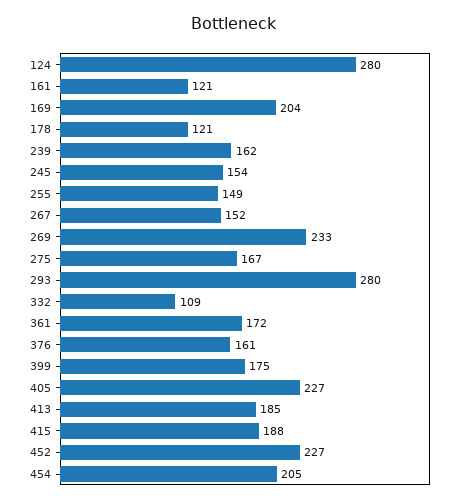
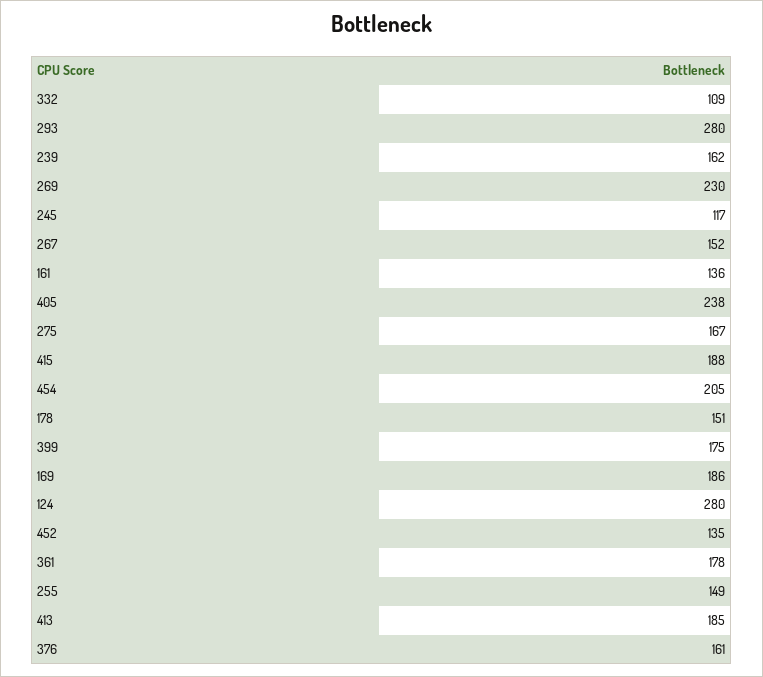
  {
    "124": 280,
-   "161": 121,
+   "161": 136,
-   "169": 204,
+   "169": 186,
-   "178": 121,
+   "178": 151,
    "239": 162,
-   "245": 154,
+   "245": 117,
    "255": 149,
    "267": 152,
-   "269": 233,
+   "269": 230,
    "275": 167,
    "293": 280,
    "332": 109,
-   "361": 172,
+   "361": 178,
    "376": 161,
    "399": 175,
-   "405": 227,
+   "405": 238,
    "413": 185,
    "415": 188,
-   "452": 227,
+   "452": 135,
    "454": 205
  }

